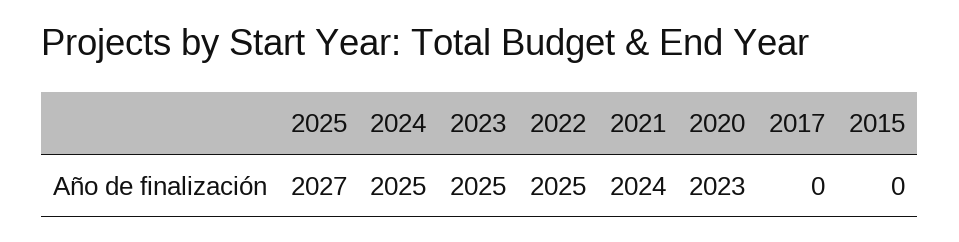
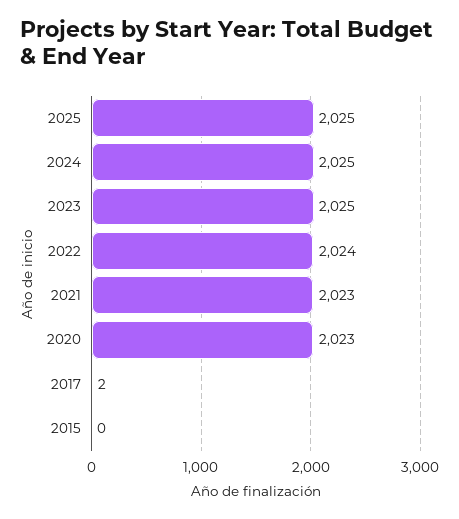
  {
-   "2025": 2027,
+   "2025": 2025,
    "2024": 2025,
    "2023": 2025,
-   "2022": 2025,
+   "2022": 2024,
-   "2021": 2024,
+   "2021": 2023,
    "2020": 2023,
-   "2017": 0,
+   "2017": 2,
    "2015": 0
  }

